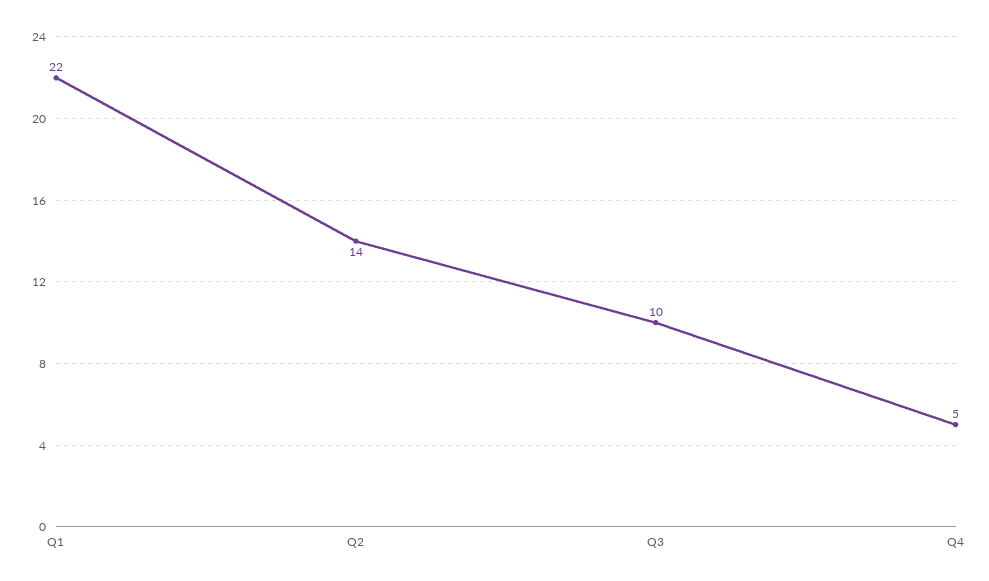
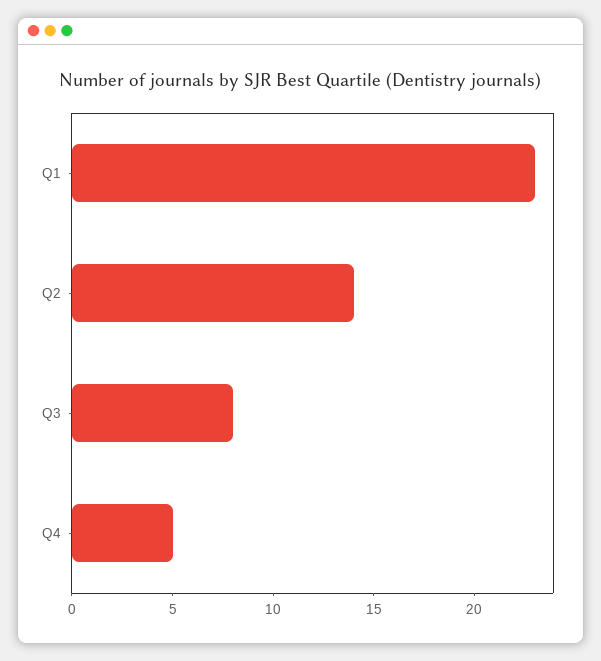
  {
-   "Q1": 22,
+   "Q1": 23,
    "Q2": 14,
-   "Q3": 10,
+   "Q3": 8,
    "Q4": 5
  }

